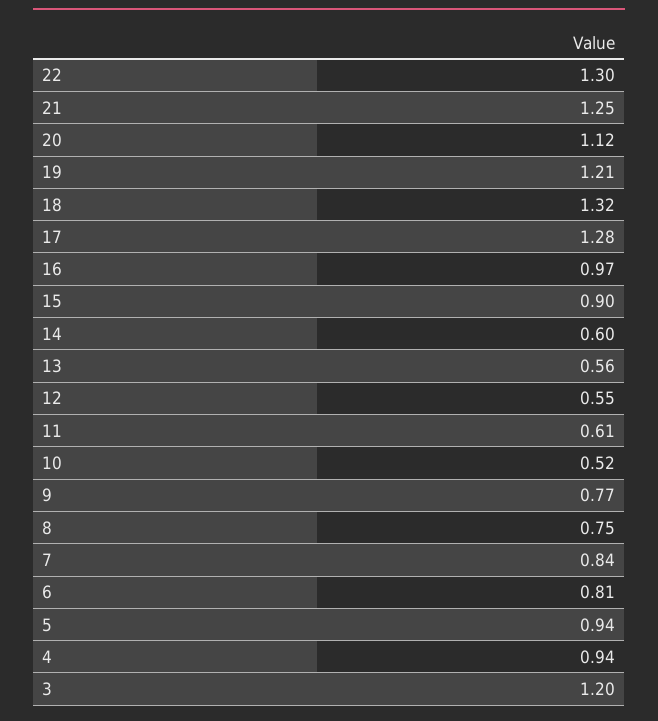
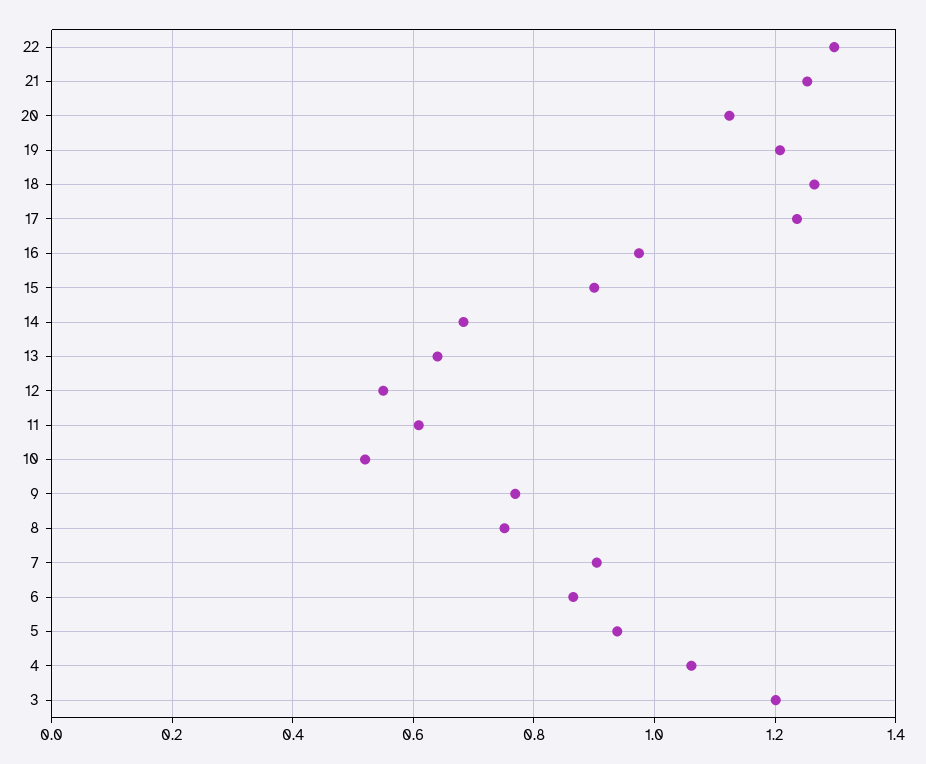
  {
    "22": 1.3,
    "21": 1.25,
    "20": 1.12,
    "19": 1.21,
-   "18": 1.32,
+   "18": 1.26,
-   "17": 1.28,
+   "17": 1.24,
    "16": 0.97,
    "15": 0.9,
-   "14": 0.6,
+   "14": 0.68,
-   "13": 0.56,
+   "13": 0.64,
    "12": 0.55,
    "11": 0.61,
    "10": 0.52,
    "9": 0.77,
    "8": 0.75,
-   "7": 0.84,
+   "7": 0.9,
-   "6": 0.81,
+   "6": 0.86,
    "5": 0.94,
-   "4": 0.94,
+   "4": 1.06,
    "3": 1.2
  }

